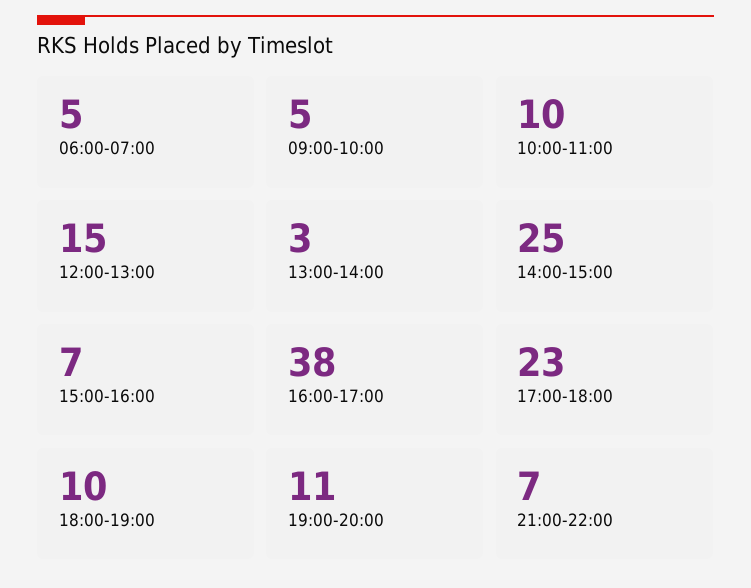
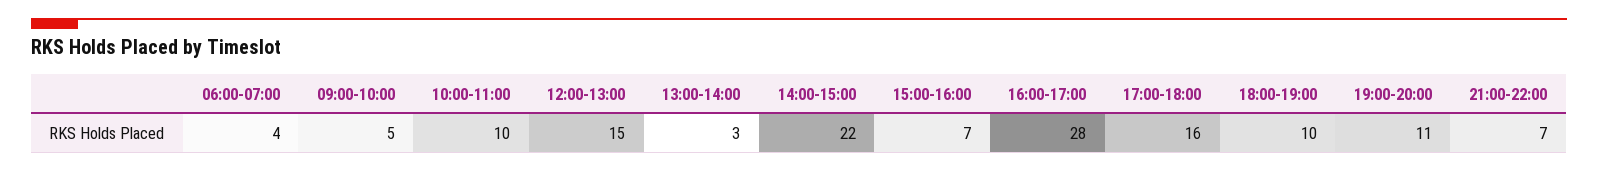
  {
-   "06:00-07:00": 5,
+   "06:00-07:00": 4,
    "09:00-10:00": 5,
    "10:00-11:00": 10,
    "12:00-13:00": 15,
    "13:00-14:00": 3,
-   "14:00-15:00": 25,
+   "14:00-15:00": 22,
    "15:00-16:00": 7,
-   "16:00-17:00": 38,
+   "16:00-17:00": 28,
-   "17:00-18:00": 23,
+   "17:00-18:00": 16,
    "18:00-19:00": 10,
    "19:00-20:00": 11,
    "21:00-22:00": 7
  }

